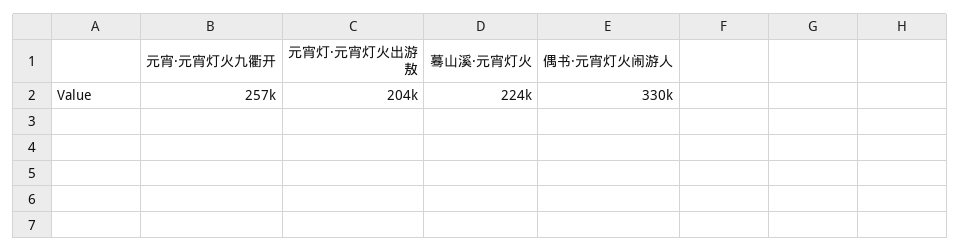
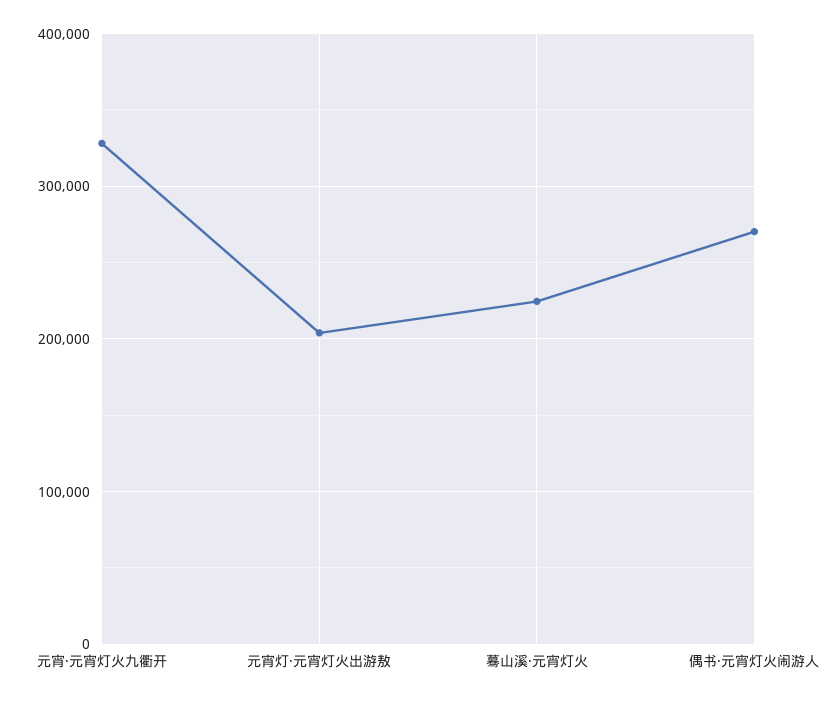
  {
-   "元宵·元宵灯火九衢开": 257000,
+   "元宵·元宵灯火九衢开": 330000,
    "元宵灯·元宵灯火出游敖": 204000,
    "蓦山溪·元宵灯火": 224000,
-   "偶书·元宵灯火闹游人": 330000
+   "偶书·元宵灯火闹游人": 270000
  }

